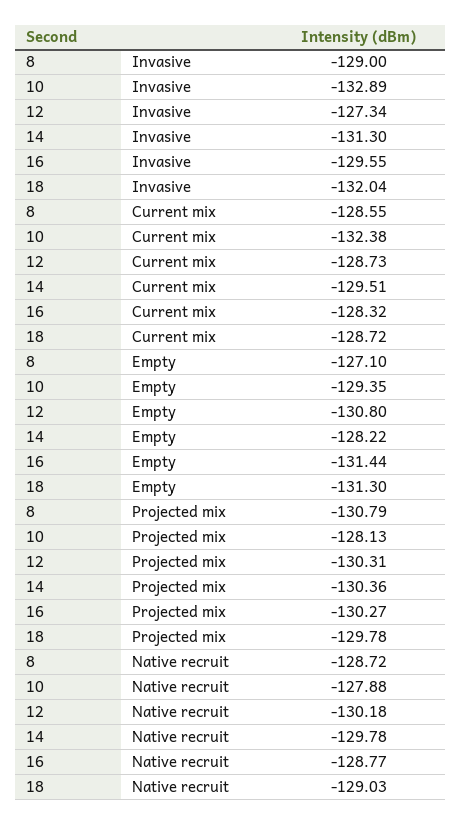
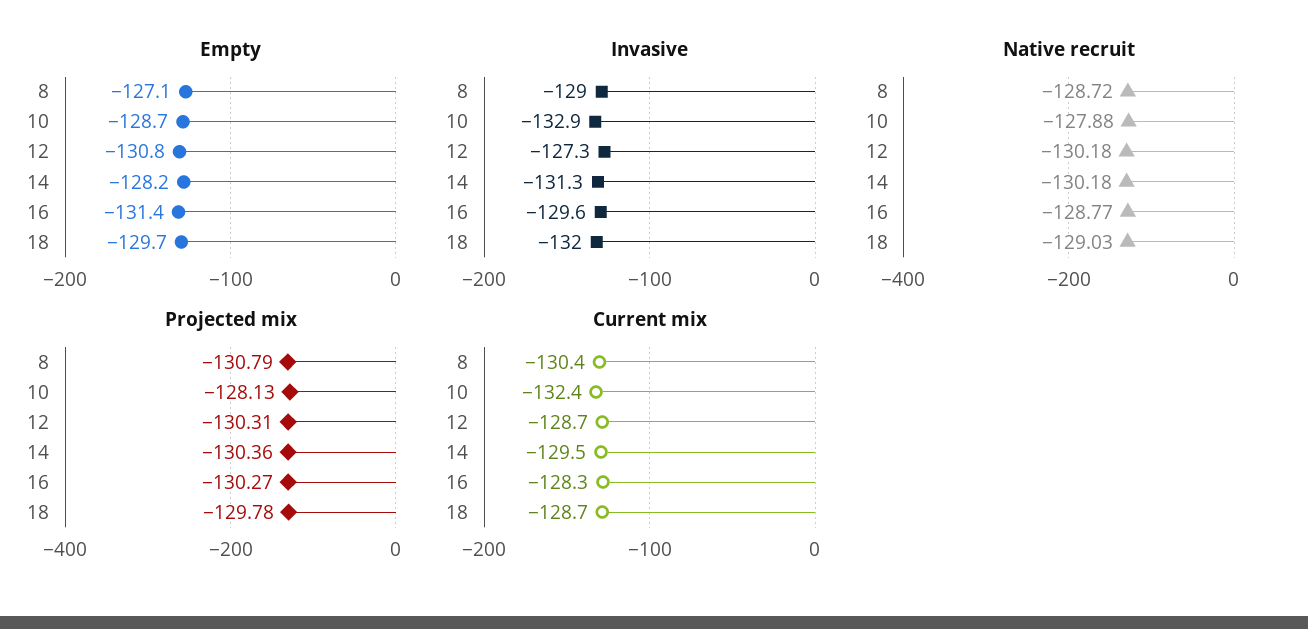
  {
    "Invasive": {
      "8": -129,
      "10": -132.89,
      "12": -127.34,
      "14": -131.3,
      "16": -129.55,
      "18": -132.04
    },
    "Current mix": {
-     "8": -128.55,
+     "8": -130.4,
      "10": -132.38,
      "12": -128.73,
      "14": -129.51,
      "16": -128.32,
      "18": -128.72
    },
    "Empty": {
      "8": -127.1,
-     "10": -129.35,
+     "10": -128.7,
      "12": -130.8,
      "14": -128.22,
      "16": -131.44,
-     "18": -131.3
+     "18": -129.7
    },
    "Projected mix": {
      "8": -130.79,
      "10": -128.13,
      "12": -130.31,
      "14": -130.36,
      "16": -130.27,
      "18": -129.78
    },
    "Native recruit": {
      "8": -128.72,
      "10": -127.88,
      "12": -130.18,
-     "14": -129.78,
+     "14": -130.18,
      "16": -128.77,
      "18": -129.03
    }
  }

